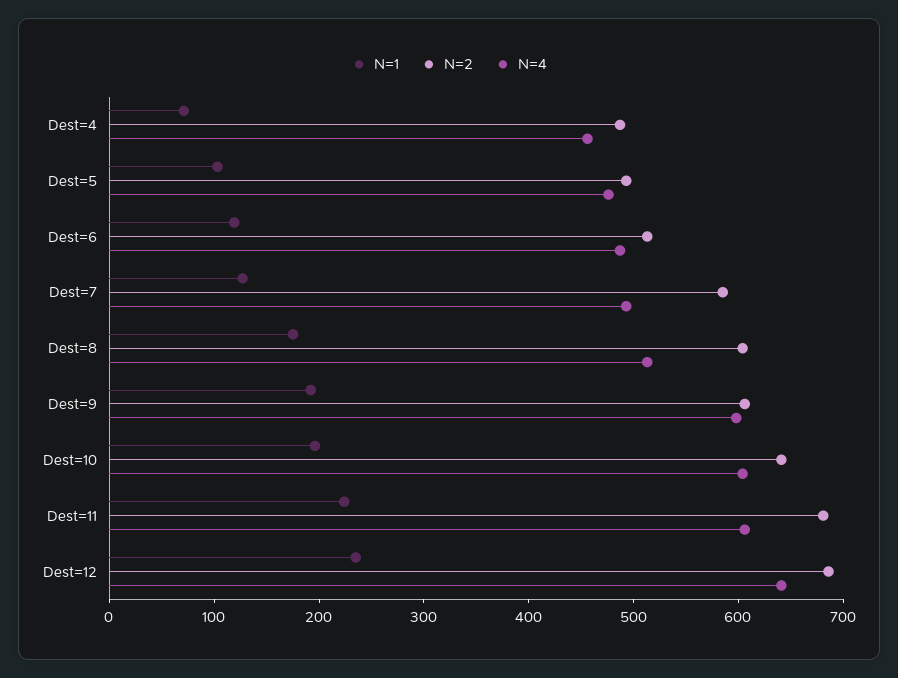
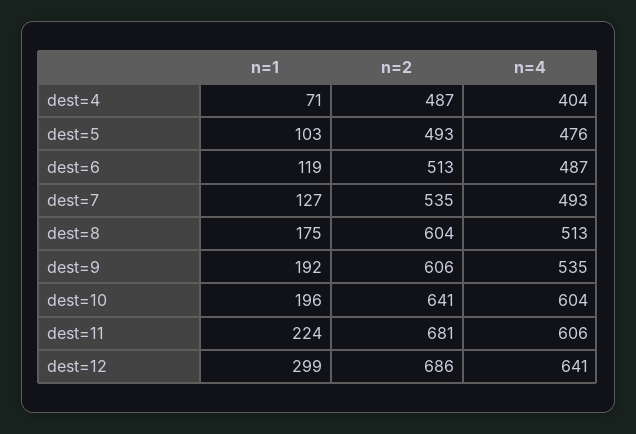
  {
    "N=1": {
      "Dest=4": 71,
      "Dest=5": 103,
      "Dest=6": 119,
      "Dest=7": 127,
      "Dest=8": 175,
      "Dest=9": 192,
      "Dest=10": 196,
      "Dest=11": 224,
-     "Dest=12": 240
+     "Dest=12": 299
    },
    "N=2": {
      "Dest=4": 487,
      "Dest=5": 493,
      "Dest=6": 513,
-     "Dest=7": 580,
+     "Dest=7": 535,
      "Dest=8": 604,
      "Dest=9": 606,
      "Dest=10": 641,
      "Dest=11": 681,
      "Dest=12": 686
    },
    "N=4": {
-     "Dest=4": 460,
+     "Dest=4": 404,
      "Dest=5": 476,
      "Dest=6": 487,
      "Dest=7": 493,
      "Dest=8": 513,
-     "Dest=9": 600,
+     "Dest=9": 535,
      "Dest=10": 604,
      "Dest=11": 606,
      "Dest=12": 641
    }
  }

